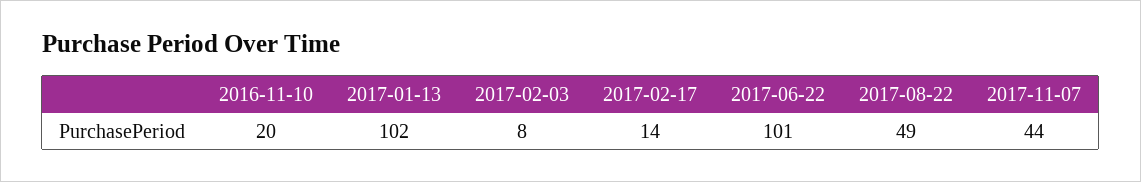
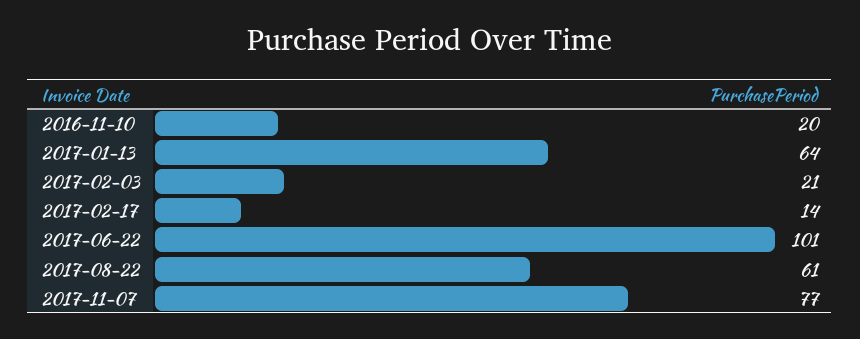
  {
    "2016-11-10": 20,
-   "2017-01-13": 102,
+   "2017-01-13": 64,
-   "2017-02-03": 8,
+   "2017-02-03": 21,
    "2017-02-17": 14,
    "2017-06-22": 101,
-   "2017-08-22": 49,
+   "2017-08-22": 61,
-   "2017-11-07": 44
+   "2017-11-07": 77
  }

